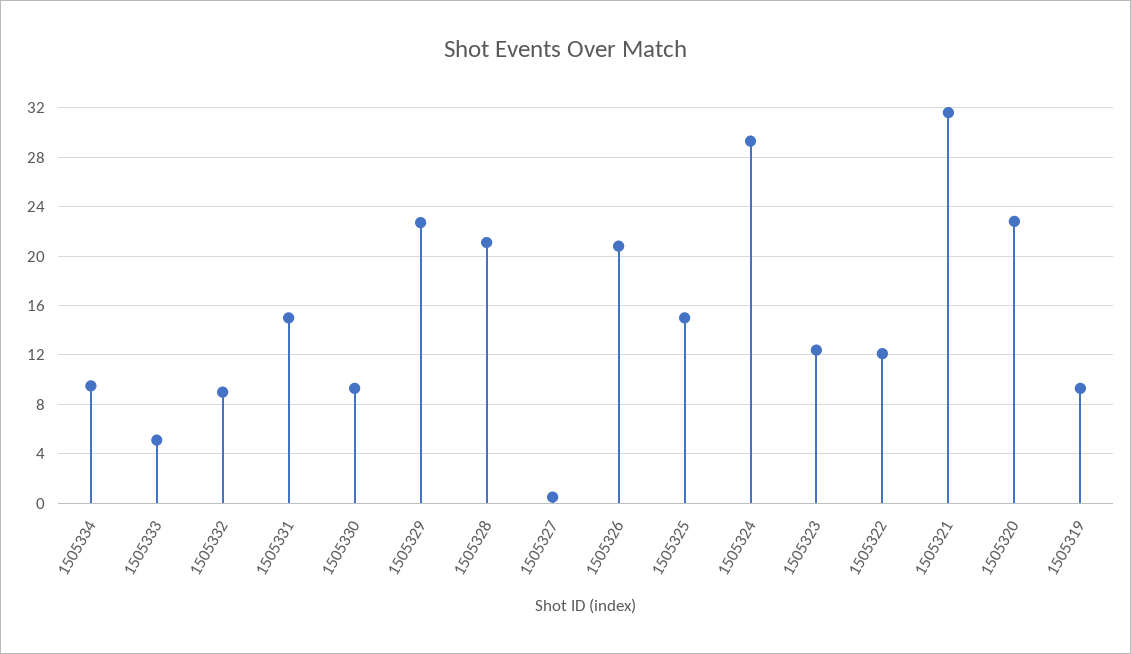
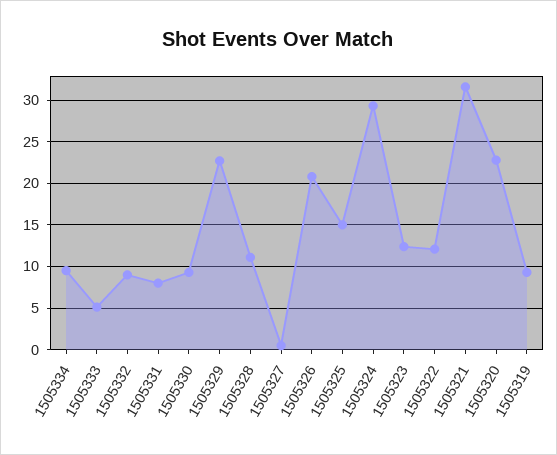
  {
    "1505334": 9.5,
    "1505333": 5,
    "1505332": 9,
-   "1505331": 15,
+   "1505331": 8,
    "1505330": 9.5,
    "1505329": 22.5,
-   "1505328": 21,
+   "1505328": 11,
    "1505327": 0.5,
    "1505326": 21,
    "1505325": 15,
    "1505324": 29.5,
    "1505323": 12.5,
    "1505322": 12,
    "1505321": 31.5,
    "1505320": 23,
    "1505319": 9.5
  }

